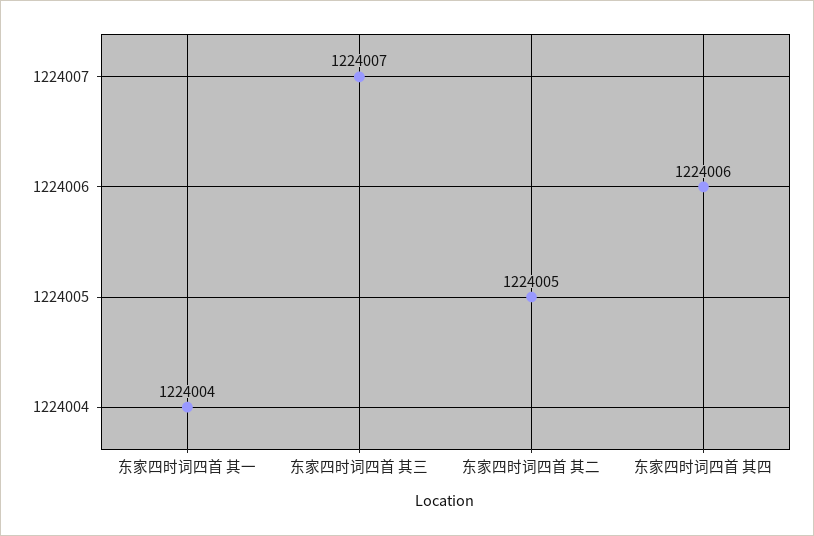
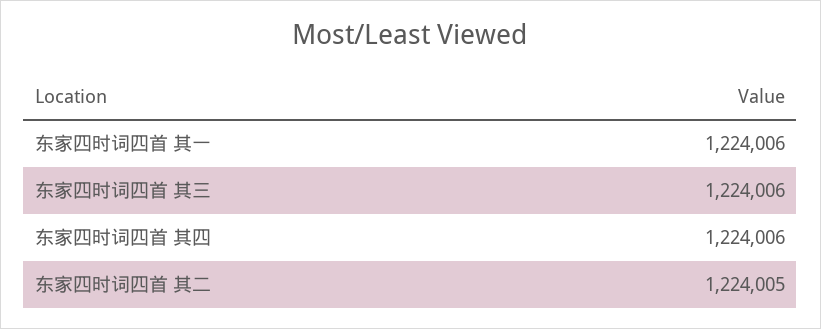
  {
-   "东家四时词四首 其一": 1224004,
+   "东家四时词四首 其一": 1224006,
-   "东家四时词四首 其三": 1224007,
+   "东家四时词四首 其三": 1224006,
    "东家四时词四首 其二": 1224005,
    "东家四时词四首 其四": 1224006
  }

